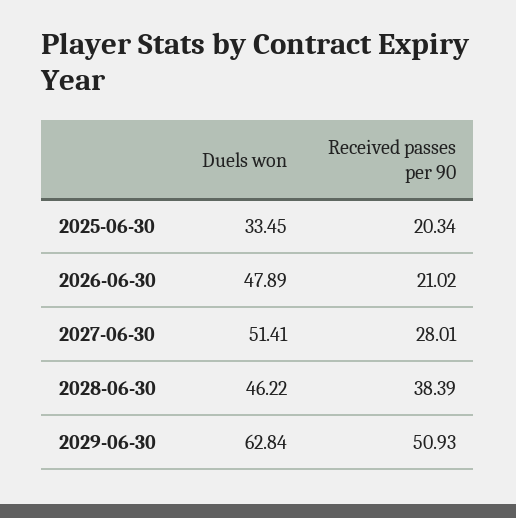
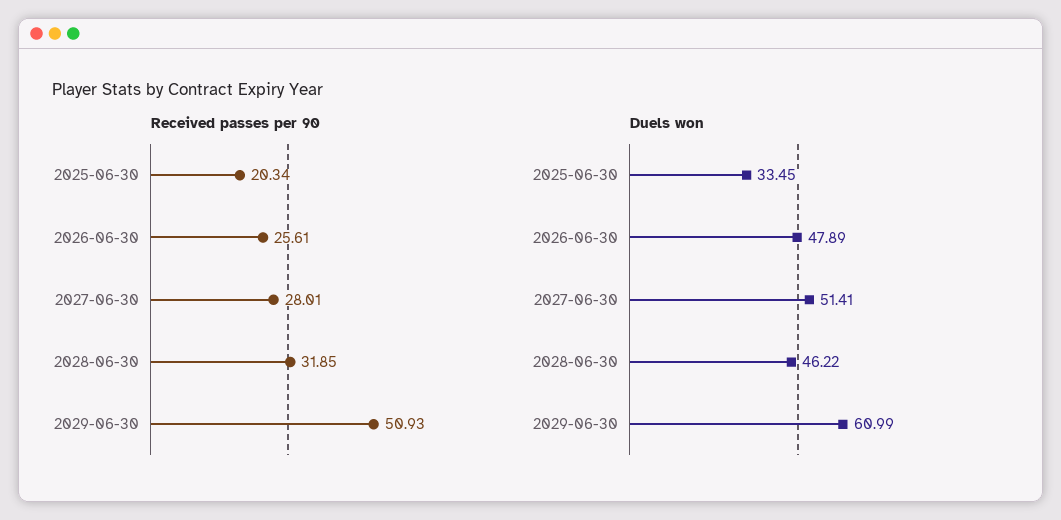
  {
    "Duels won": {
      "2025-06-30": 33.45,
      "2026-06-30": 47.89,
      "2027-06-30": 51.41,
      "2028-06-30": 46.22,
-     "2029-06-30": 62.84
+     "2029-06-30": 60.99
    },
    "Received passes per 90": {
      "2025-06-30": 20.34,
-     "2026-06-30": 21.02,
+     "2026-06-30": 25.61,
      "2027-06-30": 28.01,
-     "2028-06-30": 38.39,
+     "2028-06-30": 31.85,
      "2029-06-30": 50.93
    }
  }

